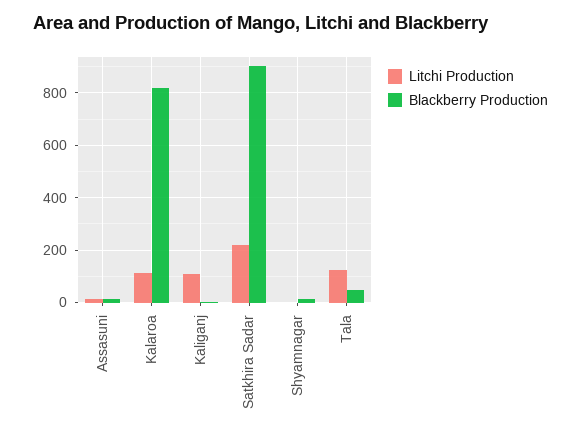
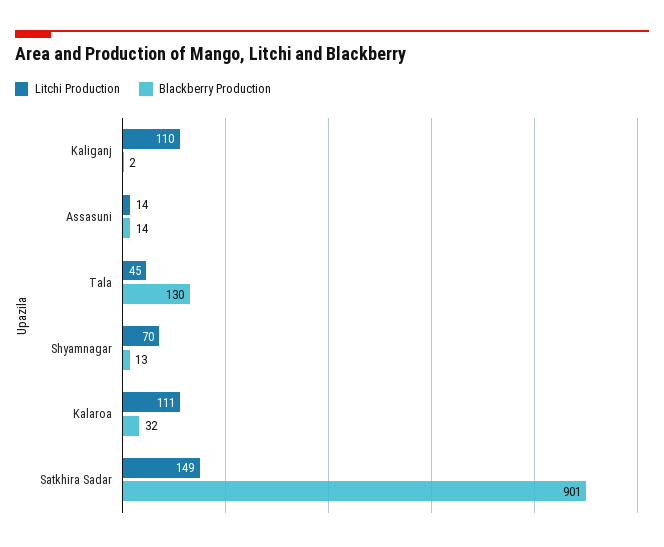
  {
    "Litchi Production": {
      "Assasuni": 14,
      "Kalaroa": 111,
      "Kaliganj": 110,
-     "Satkhira Sadar": 225,
+     "Satkhira Sadar": 149,
-     "Shyamnagar": 0,
+     "Shyamnagar": 70,
-     "Tala": 125
+     "Tala": 45
    },
    "Blackberry Production": {
      "Assasuni": 14,
-     "Kalaroa": 825,
+     "Kalaroa": 32,
      "Kaliganj": 2,
      "Satkhira Sadar": 901,
      "Shyamnagar": 13,
-     "Tala": 50
+     "Tala": 130
    }
  }

